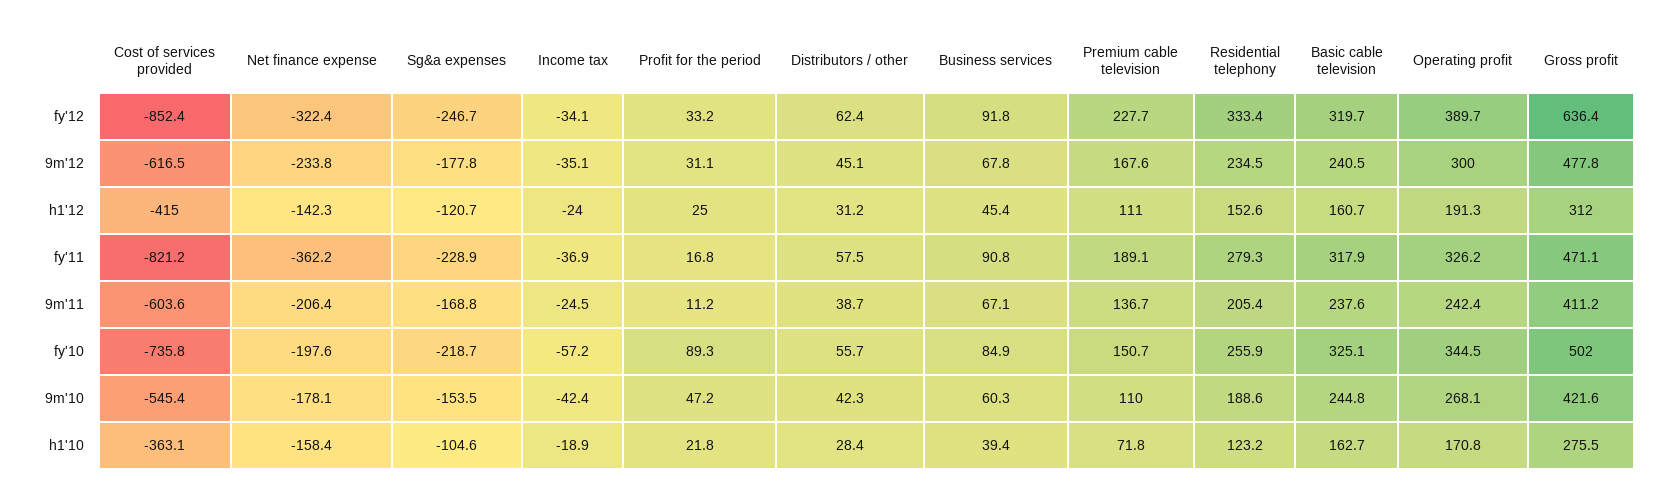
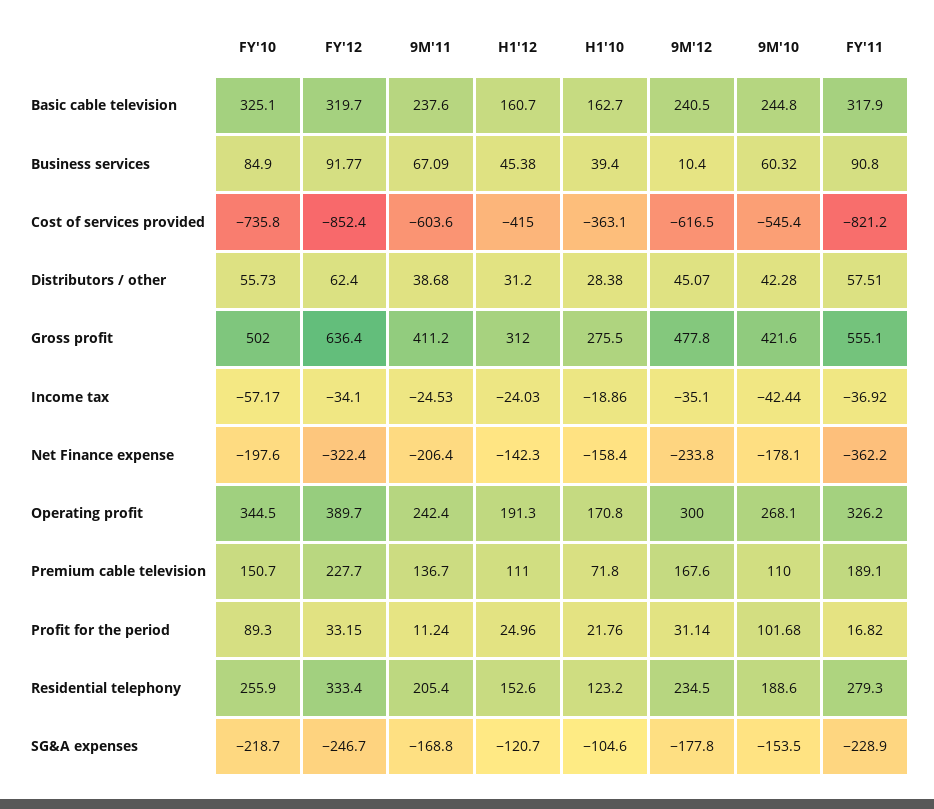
  {
    "Cost of services provided": {
      "fy'12": -852.4,
      "9m'12": -616.5,
      "h1'12": -415,
      "fy'11": -821.2,
      "9m'11": -603.6,
      "fy'10": -735.8,
      "9m'10": -545.4,
      "h1'10": -363.1
    },
    "Net finance expense": {
      "fy'12": -322.4,
      "9m'12": -233.8,
      "h1'12": -142.3,
      "fy'11": -362.2,
      "9m'11": -206.4,
      "fy'10": -197.6,
      "9m'10": -178.1,
      "h1'10": -158.4
    },
    "Sg&a expenses": {
      "fy'12": -246.7,
      "9m'12": -177.8,
      "h1'12": -120.7,
      "fy'11": -228.9,
      "9m'11": -168.8,
      "fy'10": -218.7,
      "9m'10": -153.5,
      "h1'10": -104.6
    },
    "Income tax": {
      "fy'12": -34.1,
      "9m'12": -35.1,
      "h1'12": -24.03,
      "fy'11": -36.92,
      "9m'11": -24.53,
      "fy'10": -57.17,
      "9m'10": -42.44,
      "h1'10": -18.86
    },
    "Profit for the period": {
      "fy'12": 33.15,
      "9m'12": 31.14,
      "h1'12": 24.96,
      "fy'11": 16.82,
      "9m'11": 11.24,
      "fy'10": 89.3,
-     "9m'10": 47.2,
+     "9m'10": 101.68,
      "h1'10": 21.76
    },
    "Distributors / other": {
      "fy'12": 62.4,
      "9m'12": 45.07,
      "h1'12": 31.2,
      "fy'11": 57.51,
      "9m'11": 38.68,
      "fy'10": 55.73,
      "9m'10": 42.28,
      "h1'10": 28.38
    },
    "Business services": {
      "fy'12": 91.77,
-     "9m'12": 67.8,
+     "9m'12": 10.4,
      "h1'12": 45.38,
      "fy'11": 90.8,
      "9m'11": 67.09,
      "fy'10": 84.9,
      "9m'10": 60.32,
      "h1'10": 39.4
    },
    "Premium cable television": {
      "fy'12": 227.7,
      "9m'12": 167.6,
      "h1'12": 111,
      "fy'11": 189.1,
      "9m'11": 136.7,
      "fy'10": 150.7,
      "9m'10": 110,
      "h1'10": 71.8
    },
    "Residential telephony": {
      "fy'12": 333.4,
      "9m'12": 234.5,
      "h1'12": 152.6,
      "fy'11": 279.3,
      "9m'11": 205.4,
      "fy'10": 255.9,
      "9m'10": 188.6,
      "h1'10": 123.2
    },
    "Basic cable television": {
      "fy'12": 319.7,
      "9m'12": 240.5,
      "h1'12": 160.7,
      "fy'11": 317.9,
      "9m'11": 237.6,
      "fy'10": 325.1,
      "9m'10": 244.8,
      "h1'10": 162.7
    },
    "Operating profit": {
      "fy'12": 389.7,
      "9m'12": 300,
      "h1'12": 191.3,
      "fy'11": 326.2,
      "9m'11": 242.4,
      "fy'10": 344.5,
      "9m'10": 268.1,
      "h1'10": 170.8
    },
    "Gross profit": {
      "fy'12": 636.4,
      "9m'12": 477.8,
      "h1'12": 312,
-     "fy'11": 471.1,
+     "fy'11": 555.1,
      "9m'11": 411.2,
      "fy'10": 502,
      "9m'10": 421.6,
      "h1'10": 275.5
    }
  }

